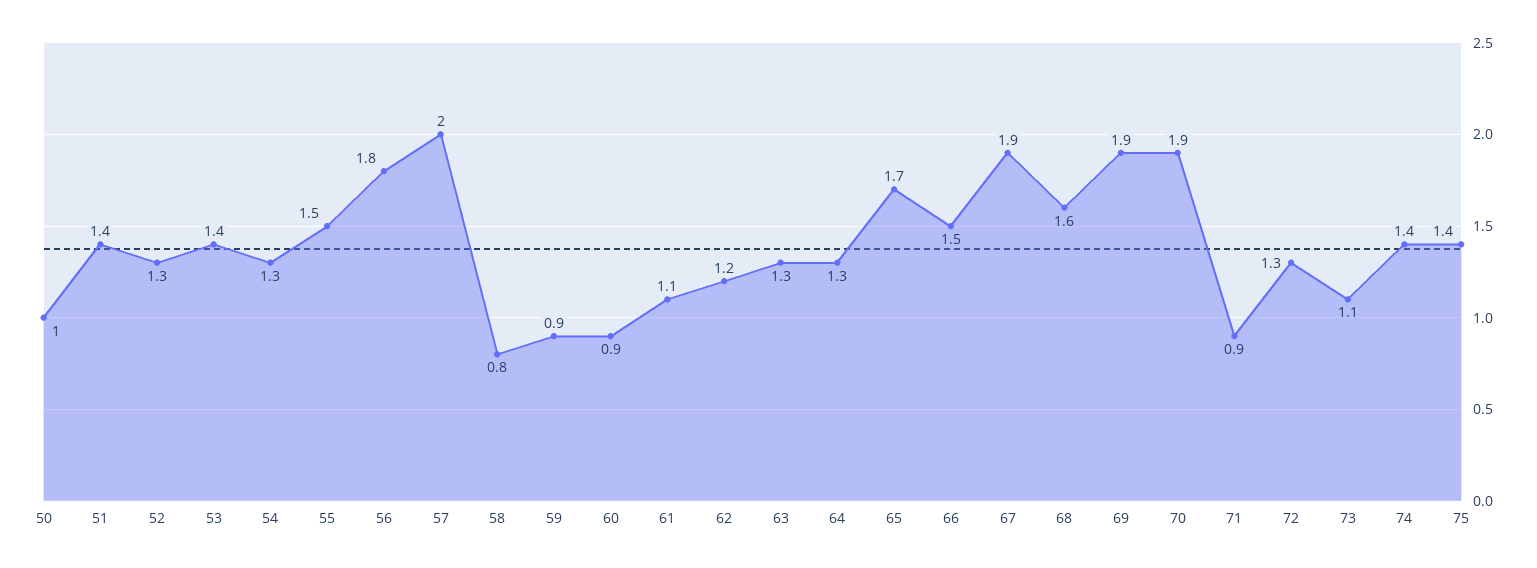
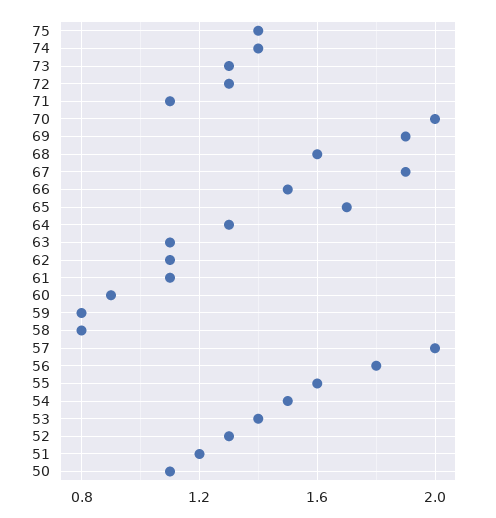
  {
-   "50": 1,
+   "50": 1.1,
-   "51": 1.4,
+   "51": 1.2,
    "52": 1.3,
    "53": 1.4,
-   "54": 1.3,
+   "54": 1.5,
-   "55": 1.5,
+   "55": 1.6,
    "56": 1.8,
    "57": 2,
    "58": 0.8,
-   "59": 0.9,
+   "59": 0.8,
    "60": 0.9,
    "61": 1.1,
-   "62": 1.2,
+   "62": 1.1,
-   "63": 1.3,
+   "63": 1.1,
    "64": 1.3,
    "65": 1.7,
    "66": 1.5,
    "67": 1.9,
    "68": 1.6,
    "69": 1.9,
-   "70": 1.9,
+   "70": 2,
-   "71": 0.9,
+   "71": 1.1,
    "72": 1.3,
-   "73": 1.1,
+   "73": 1.3,
    "74": 1.4,
    "75": 1.4
  }

